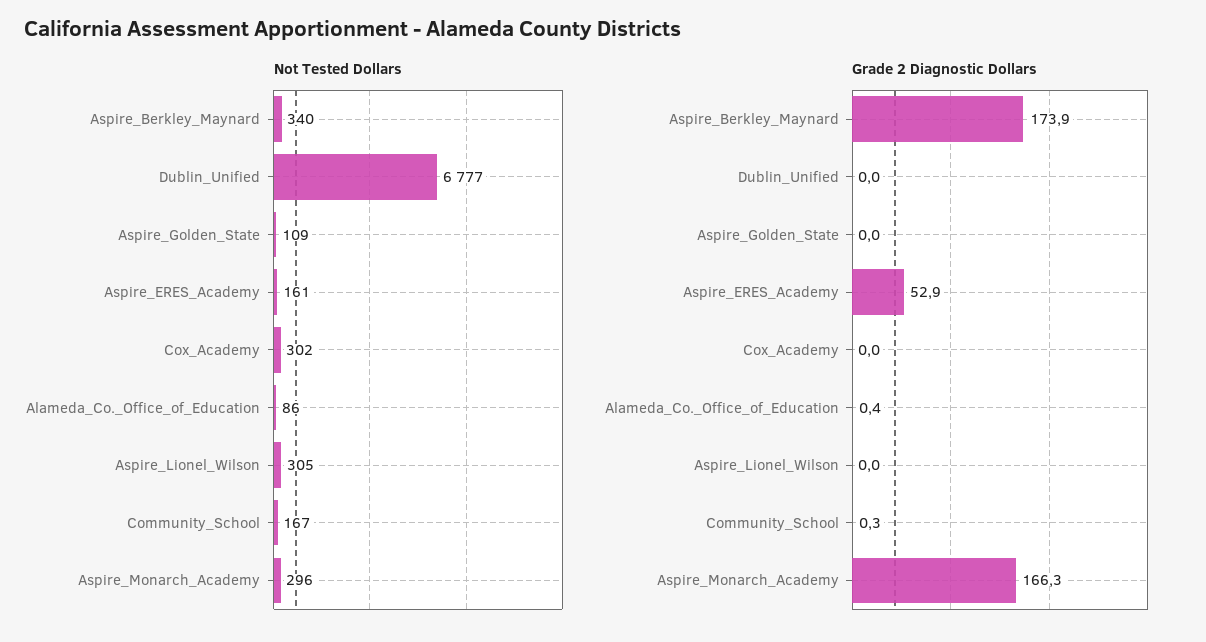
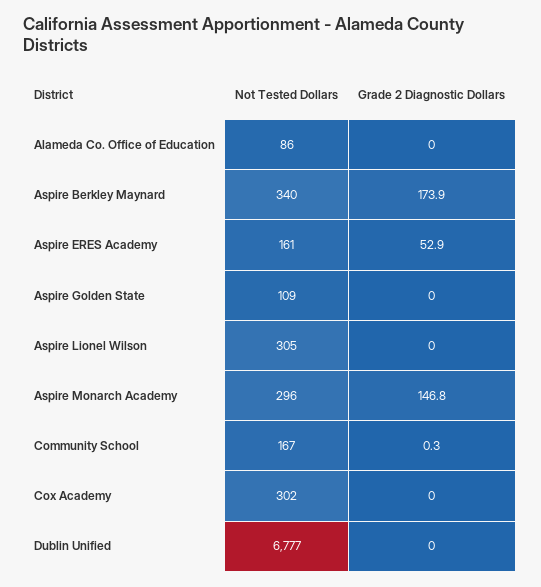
  {
    "Not Tested Dollars": {
      "Aspire_Berkley_Maynard": 340,
      "Dublin_Unified": 6777,
      "Aspire_Golden_State": 109,
      "Aspire_ERES_Academy": 161,
      "Cox_Academy": 302,
      "Alameda_Co._Office_of_Education": 86,
      "Aspire_Lionel_Wilson": 305,
      "Community_School": 167,
      "Aspire_Monarch_Academy": 296
    },
    "Grade 2 Diagnostic Dollars": {
      "Aspire_Berkley_Maynard": 173.9,
      "Dublin_Unified": 0,
      "Aspire_Golden_State": 0,
      "Aspire_ERES_Academy": 52.9,
      "Cox_Academy": 0,
-     "Alameda_Co._Office_of_Education": 0.4,
+     "Alameda_Co._Office_of_Education": 0,
      "Aspire_Lionel_Wilson": 0,
      "Community_School": 0.3,
-     "Aspire_Monarch_Academy": 166.3
+     "Aspire_Monarch_Academy": 146.8
    }
  }

